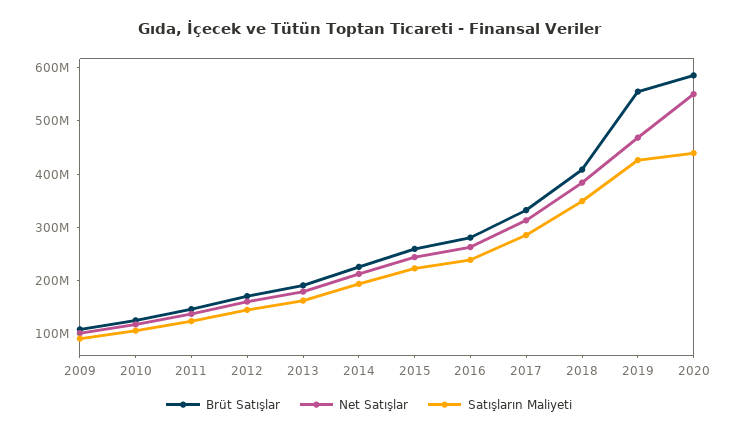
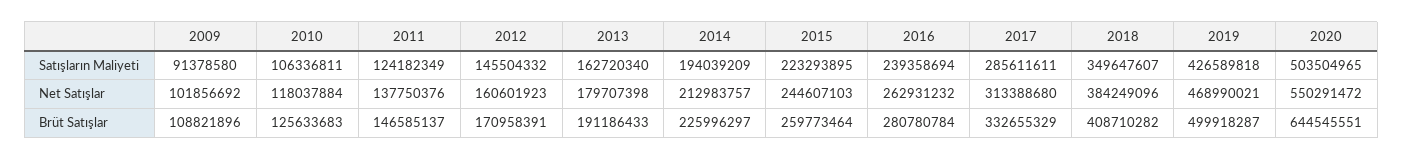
  {
    "Brüt Satışlar": {
      "2009": 108821896,
      "2010": 125633683,
      "2011": 146585137,
      "2012": 170958391,
      "2013": 191186433,
      "2014": 225996297,
      "2015": 259773464,
      "2016": 280780784,
      "2017": 332655329,
      "2018": 408710282,
-     "2019": 560000000,
+     "2019": 499918287,
-     "2020": 580000000
+     "2020": 644545551
    },
    "Net Satışlar": {
      "2009": 101856692,
      "2010": 118037884,
      "2011": 137750376,
      "2012": 160601923,
      "2013": 179707398,
      "2014": 212983757,
      "2015": 244607103,
      "2016": 262931232,
      "2017": 313388680,
      "2018": 384249096,
      "2019": 468990021,
      "2020": 550291472
    },
    "Satışların Maliyeti": {
      "2009": 91378580,
      "2010": 106336811,
      "2011": 124182349,
      "2012": 145504332,
      "2013": 162720340,
      "2014": 194039209,
      "2015": 223293895,
      "2016": 239358694,
      "2017": 285611611,
      "2018": 349647607,
      "2019": 426589818,
-     "2020": 440000000
+     "2020": 503504965
    }
  }

